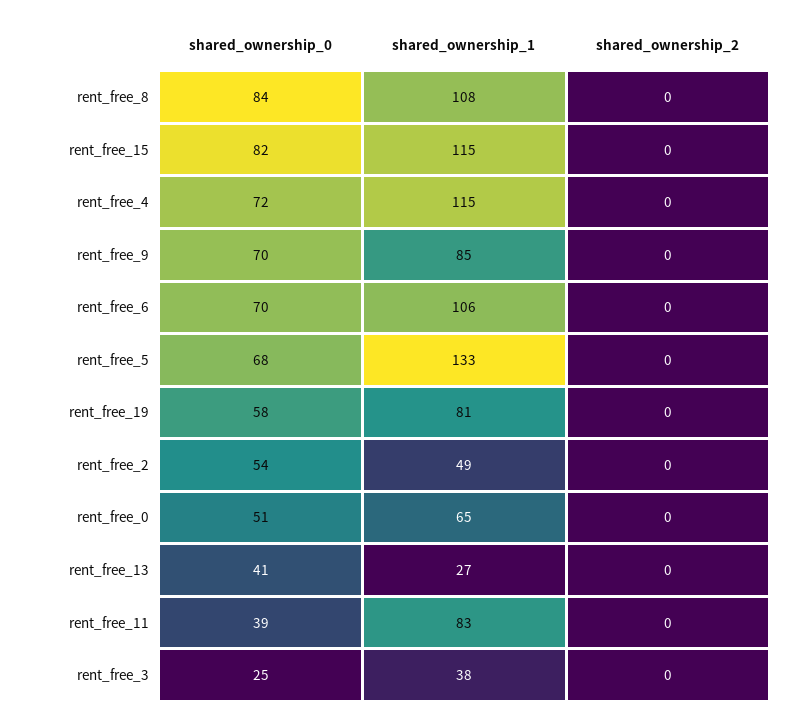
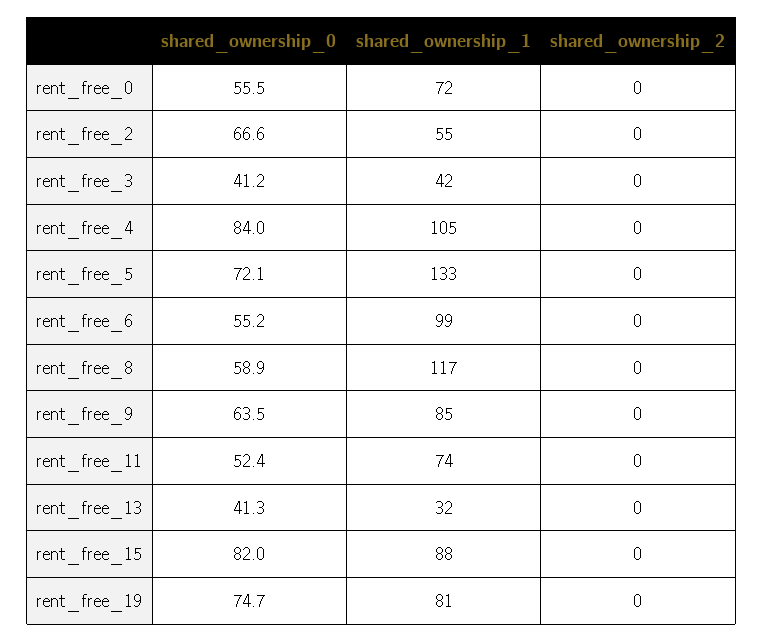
  {
    "shared_ownership_0": {
-     "rent_free_8": 84,
+     "rent_free_8": 58.9,
      "rent_free_15": 82,
-     "rent_free_4": 72,
+     "rent_free_4": 84,
-     "rent_free_9": 70,
+     "rent_free_9": 63.5,
-     "rent_free_6": 70,
+     "rent_free_6": 55.2,
-     "rent_free_5": 68,
+     "rent_free_5": 72.1,
-     "rent_free_19": 58,
+     "rent_free_19": 74.7,
-     "rent_free_2": 54,
+     "rent_free_2": 66.6,
-     "rent_free_0": 51,
+     "rent_free_0": 55.5,
      "rent_free_13": 41.3,
-     "rent_free_11": 39,
+     "rent_free_11": 52.4,
-     "rent_free_3": 25
+     "rent_free_3": 41.2
    },
    "shared_ownership_1": {
-     "rent_free_8": 108,
+     "rent_free_8": 117,
-     "rent_free_15": 115,
+     "rent_free_15": 88,
-     "rent_free_4": 115,
+     "rent_free_4": 105,
      "rent_free_9": 85,
-     "rent_free_6": 106,
+     "rent_free_6": 99,
      "rent_free_5": 133,
      "rent_free_19": 81,
-     "rent_free_2": 49,
+     "rent_free_2": 55,
-     "rent_free_0": 65,
+     "rent_free_0": 72,
-     "rent_free_13": 27,
+     "rent_free_13": 32,
-     "rent_free_11": 83,
+     "rent_free_11": 74,
-     "rent_free_3": 38
+     "rent_free_3": 42
    },
    "shared_ownership_2": {
      "rent_free_8": 0,
      "rent_free_15": 0,
      "rent_free_4": 0,
      "rent_free_9": 0,
      "rent_free_6": 0,
      "rent_free_5": 0,
      "rent_free_19": 0,
      "rent_free_2": 0,
      "rent_free_0": 0,
      "rent_free_13": 0,
      "rent_free_11": 0,
      "rent_free_3": 0
    }
  }

